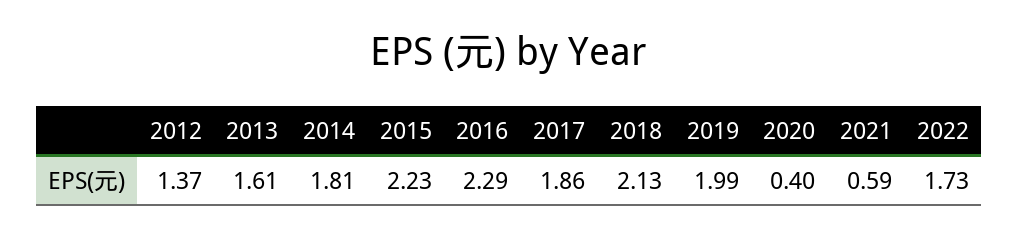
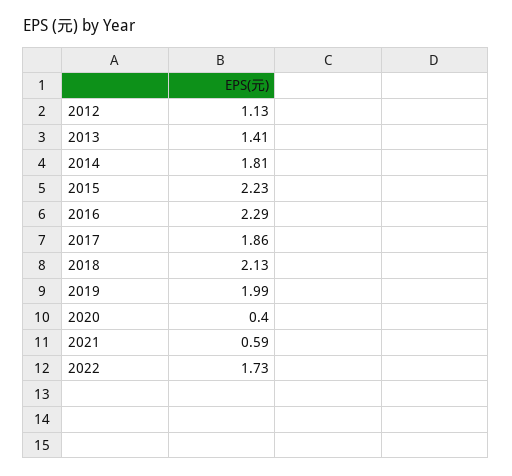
  {
-   "2012": 1.37,
+   "2012": 1.13,
-   "2013": 1.61,
+   "2013": 1.41,
    "2014": 1.81,
    "2015": 2.23,
    "2016": 2.29,
    "2017": 1.86,
    "2018": 2.13,
    "2019": 1.99,
    "2020": 0.4,
    "2021": 0.59,
    "2022": 1.73
  }

